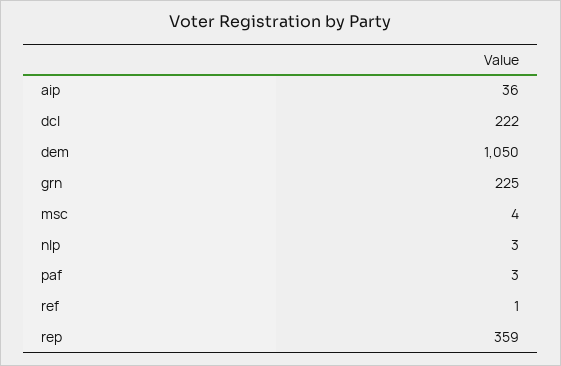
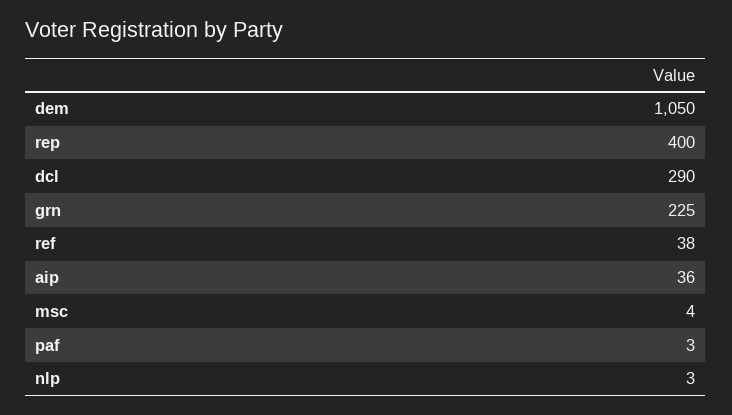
  {
    "aip": 36,
-   "dcl": 222,
+   "dcl": 290,
    "dem": 1050,
    "grn": 225,
    "msc": 4,
    "nlp": 3,
    "paf": 3,
-   "ref": 1,
+   "ref": 38,
-   "rep": 359
+   "rep": 400
  }

